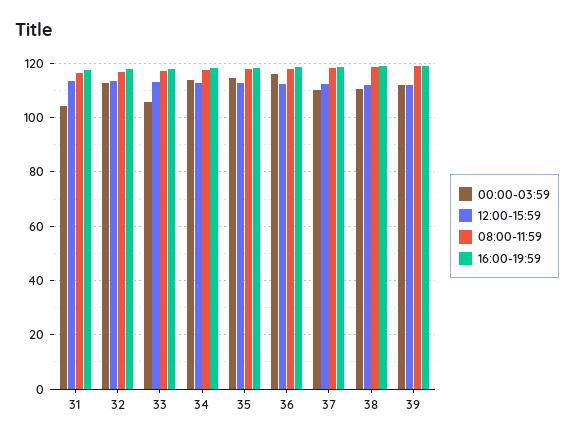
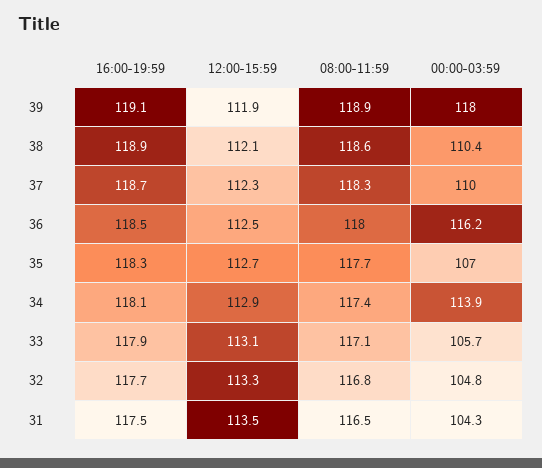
  {
    "00:00-03:59": {
      "31": 104.3,
-     "32": 112.5,
+     "32": 104.8,
      "33": 105.7,
      "34": 113.9,
-     "35": 115,
+     "35": 107,
      "36": 116.2,
      "37": 110,
      "38": 110.4,
-     "39": 112.5
+     "39": 118
    },
    "12:00-15:59": {
      "31": 113.5,
      "32": 113.3,
      "33": 113.1,
      "34": 112.9,
      "35": 112.7,
      "36": 112.5,
      "37": 112.3,
      "38": 112.1,
      "39": 111.9
    },
    "08:00-11:59": {
      "31": 116.5,
      "32": 116.8,
      "33": 117.1,
      "34": 117.4,
      "35": 117.7,
      "36": 118,
      "37": 118.3,
      "38": 118.6,
      "39": 118.9
    },
    "16:00-19:59": {
      "31": 117.5,
      "32": 117.7,
      "33": 117.9,
      "34": 118.1,
      "35": 118.3,
      "36": 118.5,
      "37": 118.7,
      "38": 118.9,
      "39": 119.1
    }
  }

